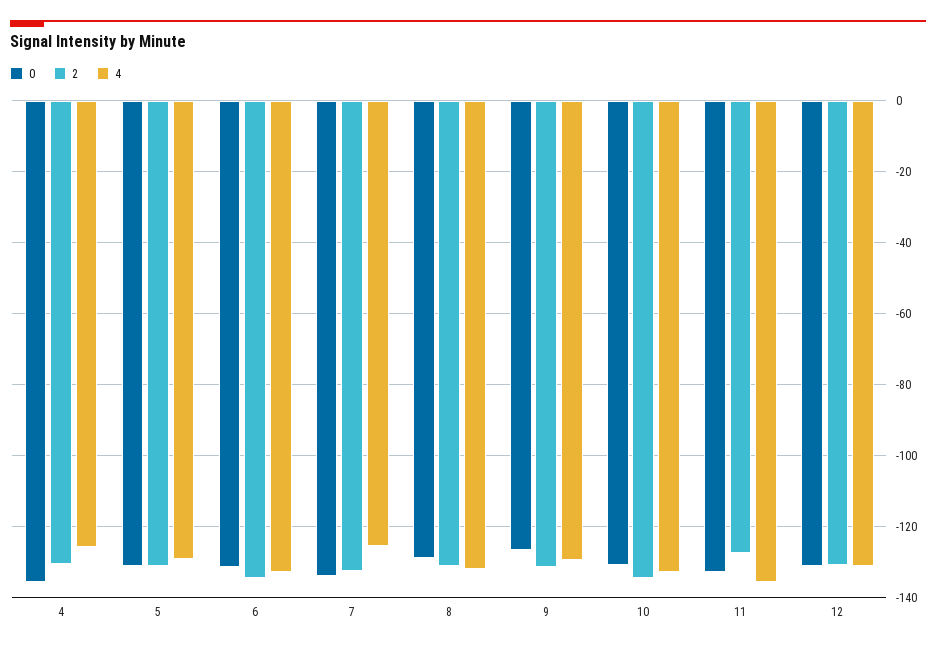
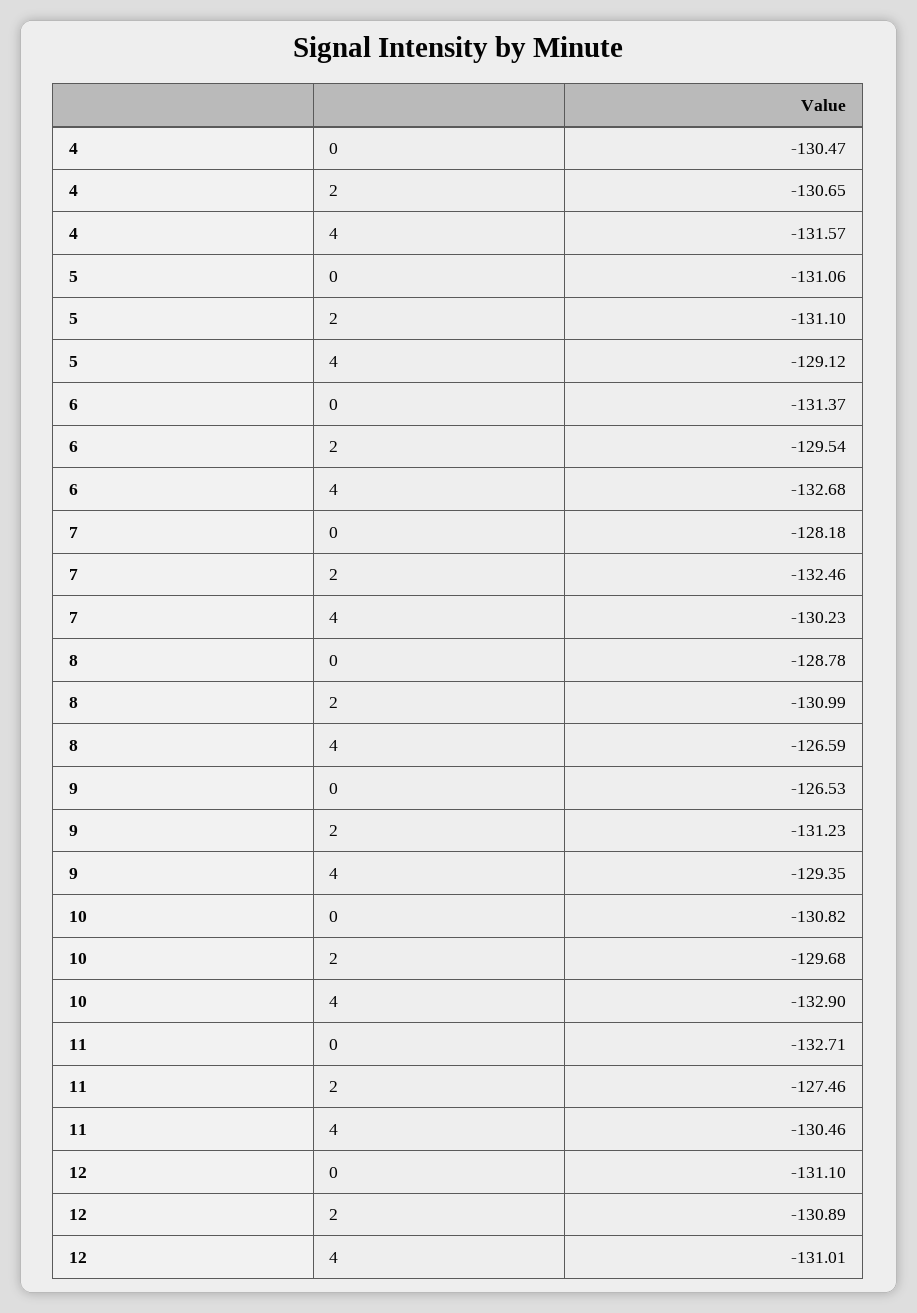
  {
    "0": {
-     "4": -136,
+     "4": -130.47,
      "5": -131.06,
      "6": -131.37,
-     "7": -134,
+     "7": -128.18,
      "8": -128.78,
      "9": -126.53,
      "10": -130.82,
      "11": -132.71,
      "12": -131.1
    },
    "2": {
      "4": -130.65,
      "5": -131.1,
-     "6": -134,
+     "6": -129.54,
      "7": -132.46,
      "8": -130.99,
      "9": -131.23,
-     "10": -134,
+     "10": -129.68,
      "11": -127.46,
      "12": -130.89
    },
    "4": {
-     "4": -126,
+     "4": -131.57,
      "5": -129.12,
      "6": -132.68,
-     "7": -126,
+     "7": -130.23,
-     "8": -132,
+     "8": -126.59,
      "9": -129.35,
      "10": -132.9,
-     "11": -136,
+     "11": -130.46,
      "12": -131.01
    }
  }

